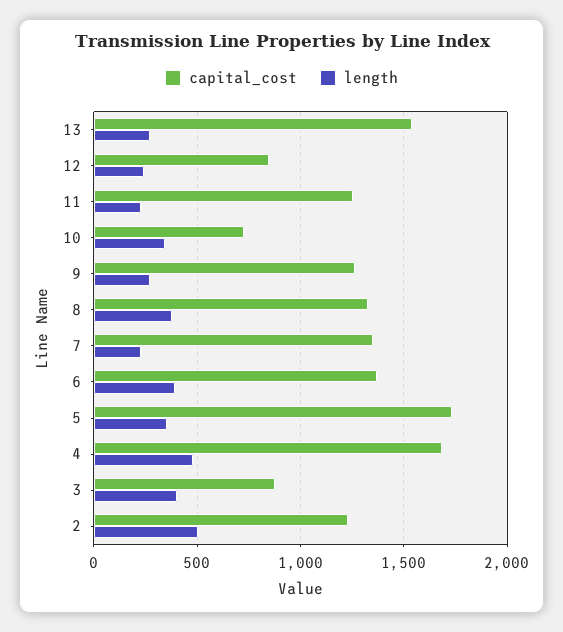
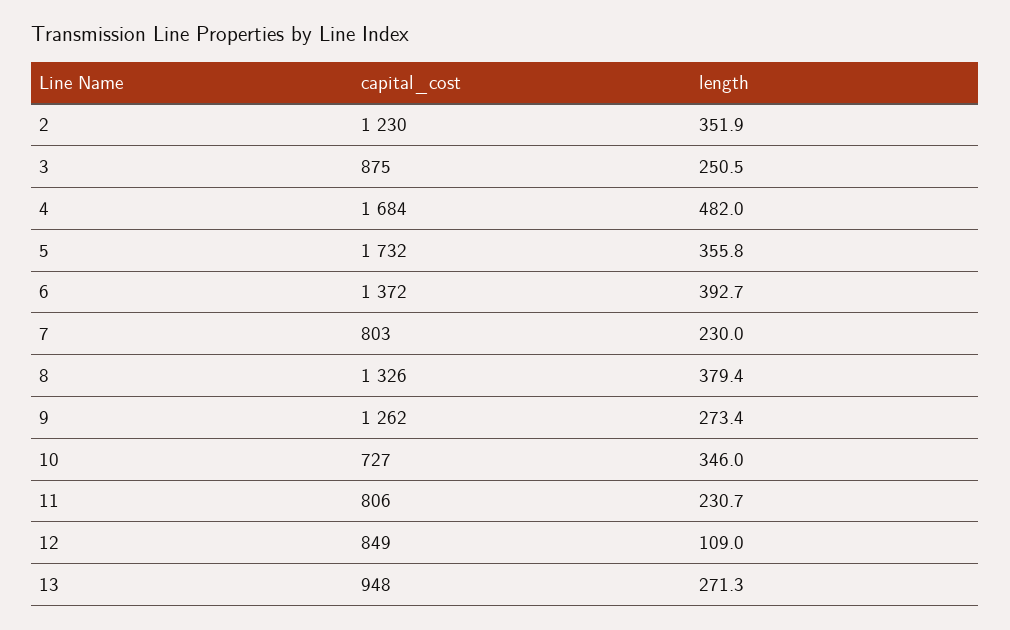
  {
    "capital_cost": {
-     "13": 1550,
+     "13": 948,
      "12": 849,
-     "11": 1250,
+     "11": 806,
      "10": 727,
      "9": 1262,
      "8": 1326,
-     "7": 1350,
+     "7": 803,
      "6": 1372,
      "5": 1732,
      "4": 1684,
      "3": 875,
      "2": 1230
    },
    "length": {
      "13": 271.3,
-     "12": 250,
+     "12": 109,
      "11": 230.7,
      "10": 346,
      "9": 273.4,
      "8": 379.4,
      "7": 230,
      "6": 392.7,
      "5": 355.8,
      "4": 482,
-     "3": 400,
+     "3": 250.5,
-     "2": 500
+     "2": 351.9
    }
  }

